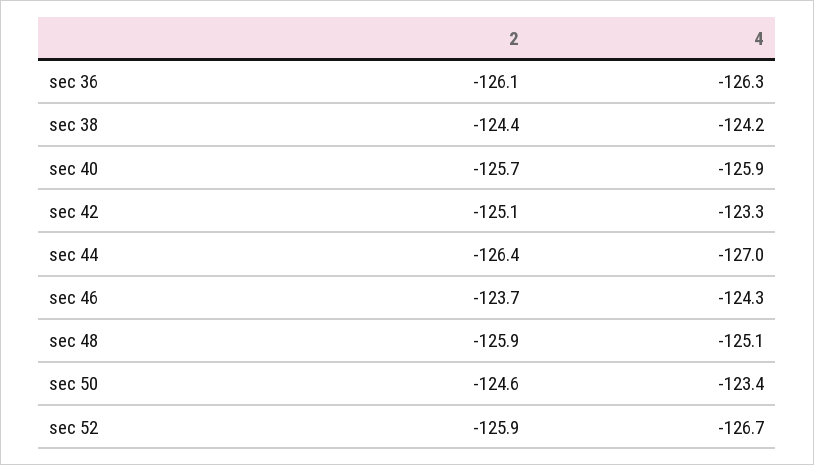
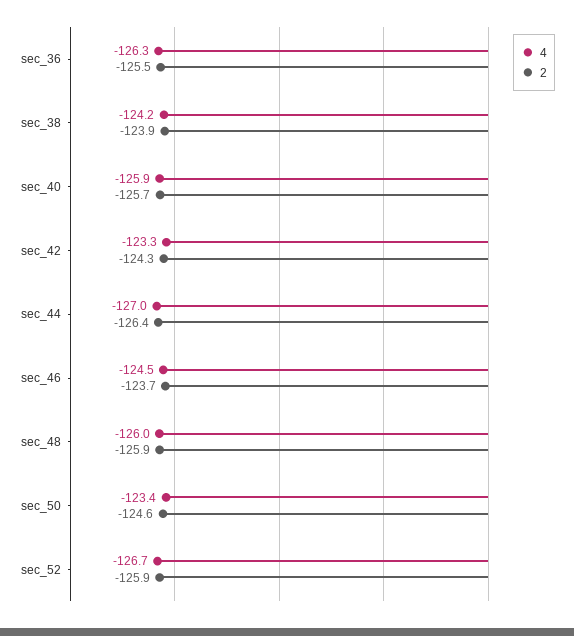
  {
    "2": {
-     "sec 36": -126.1,
+     "sec 36": -125.5,
-     "sec 38": -124.4,
+     "sec 38": -123.9,
      "sec 40": -125.7,
-     "sec 42": -125.1,
+     "sec 42": -124.3,
      "sec 44": -126.4,
      "sec 46": -123.7,
      "sec 48": -125.9,
      "sec 50": -124.6,
      "sec 52": -125.9
    },
    "4": {
      "sec 36": -126.3,
      "sec 38": -124.2,
      "sec 40": -125.9,
      "sec 42": -123.3,
      "sec 44": -127,
-     "sec 46": -124.3,
+     "sec 46": -124.5,
-     "sec 48": -125.1,
+     "sec 48": -126,
      "sec 50": -123.4,
      "sec 52": -126.7
    }
  }

